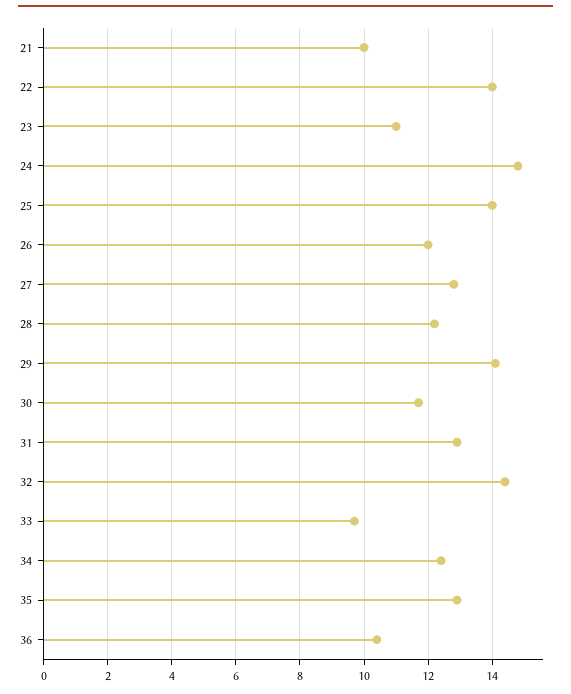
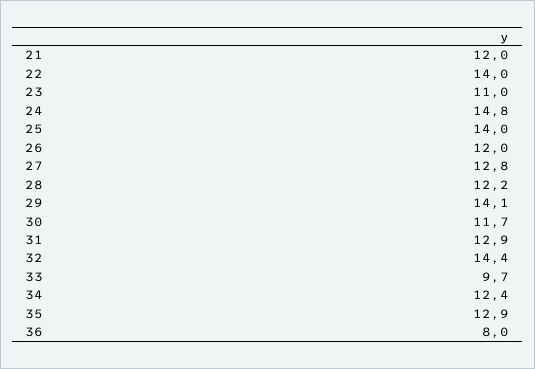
  {
-   "21": 10,
+   "21": 12,
    "22": 14,
    "23": 11,
    "24": 14.8,
    "25": 14,
    "26": 12,
    "27": 12.8,
    "28": 12.2,
    "29": 14.1,
    "30": 11.7,
    "31": 12.9,
    "32": 14.4,
    "33": 9.7,
    "34": 12.4,
    "35": 12.9,
-   "36": 10.5
+   "36": 8
  }

